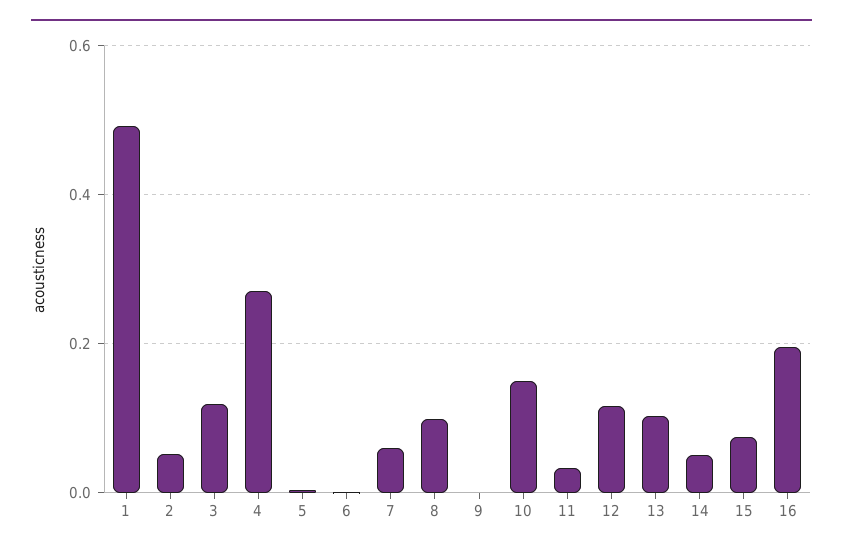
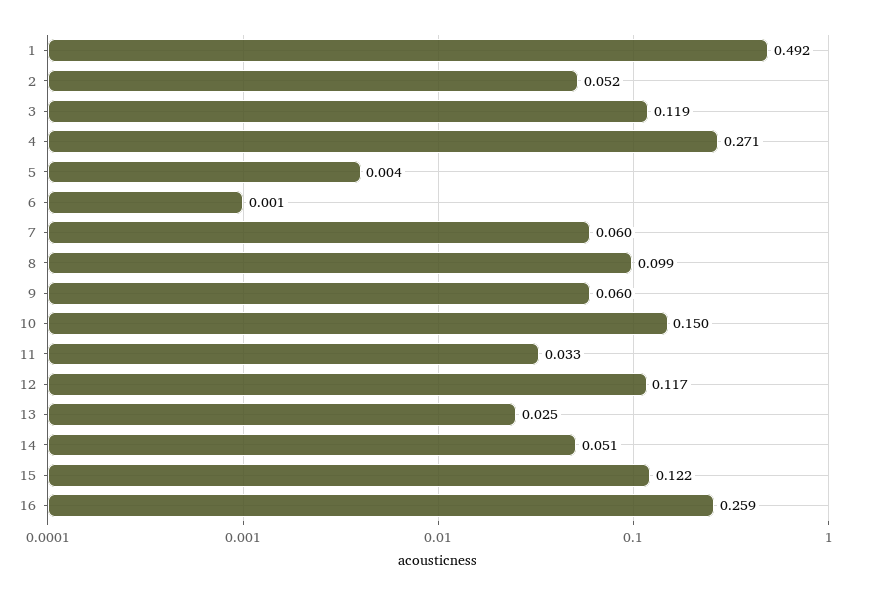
  {
    "1": 0.492,
    "2": 0.052,
    "3": 0.119,
    "4": 0.271,
    "5": 0.004,
    "6": 0.001,
    "7": 0.06,
    "8": 0.099,
-   "9": 0,
+   "9": 0.06,
    "10": 0.15,
    "11": 0.033,
    "12": 0.117,
-   "13": 0.1,
+   "13": 0.025,
    "14": 0.051,
-   "15": 0.08,
+   "15": 0.122,
-   "16": 0.2
+   "16": 0.259
  }

